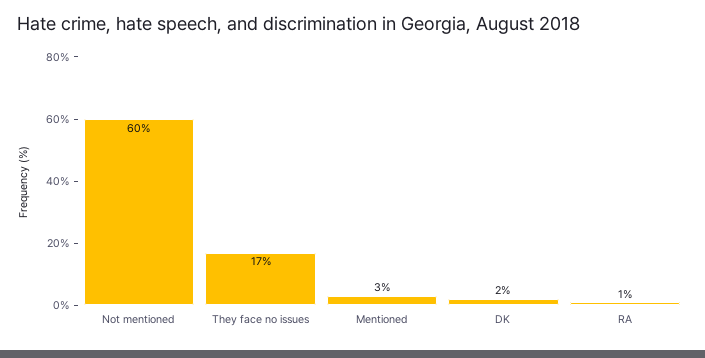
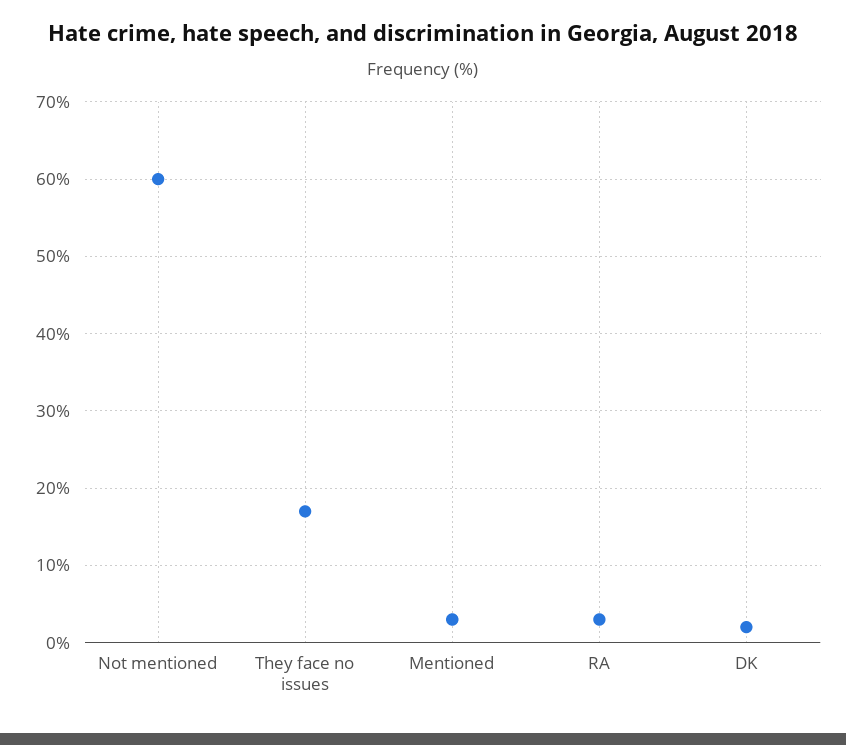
  {
    "Not mentioned": 60,
    "They face no issues": 17,
    "Mentioned": 3,
    "DK": 2,
-   "RA": 1
+   "RA": 3
  }

